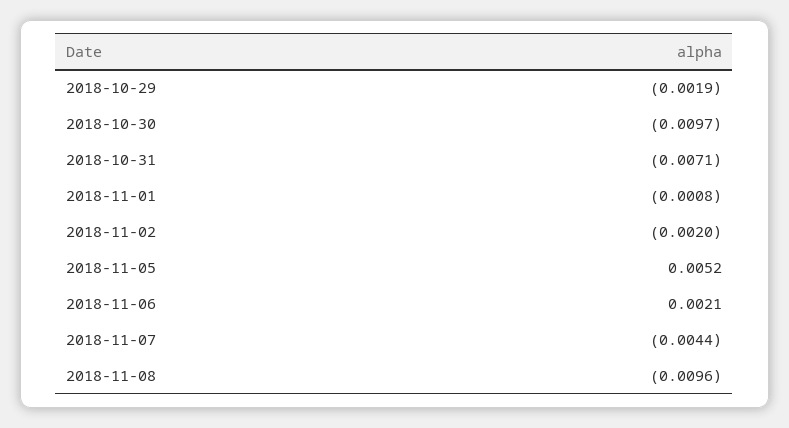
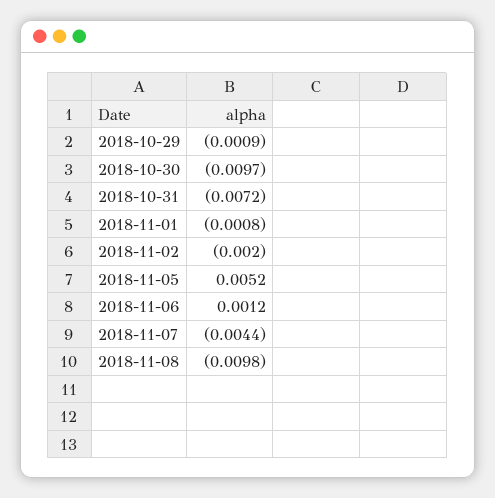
  {
-   "2018-10-29": -0.0019,
+   "2018-10-29": -0.0009,
    "2018-10-30": -0.0097,
-   "2018-10-31": -0.0071,
+   "2018-10-31": -0.0072,
    "2018-11-01": -0.0008,
    "2018-11-02": -0.002,
    "2018-11-05": 0.0052,
-   "2018-11-06": 0.0021,
+   "2018-11-06": 0.0012,
    "2018-11-07": -0.0044,
-   "2018-11-08": -0.0096
+   "2018-11-08": -0.0098
  }

